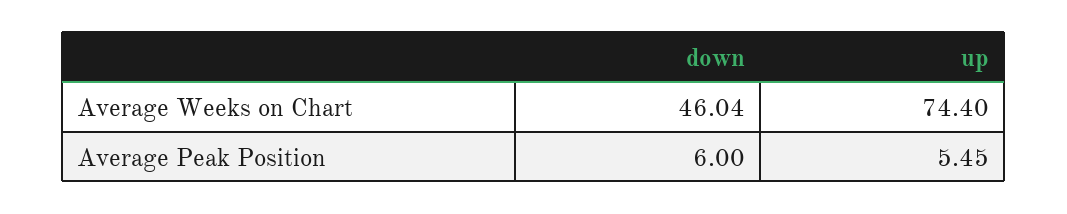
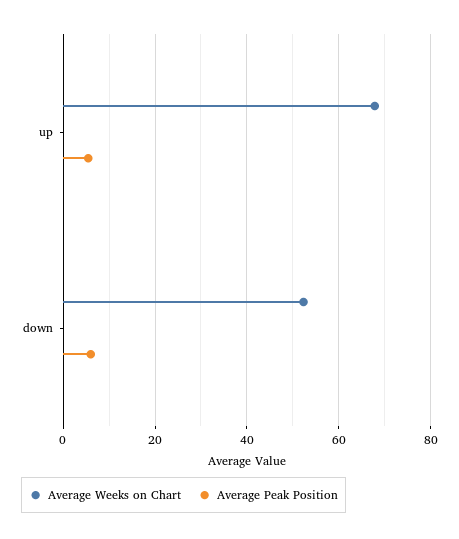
  {
    "Average Weeks on Chart": {
-     "down": 46.04,
+     "down": 52,
-     "up": 74.4
+     "up": 68
    },
    "Average Peak Position": {
      "down": 6,
      "up": 5.45
    }
  }

